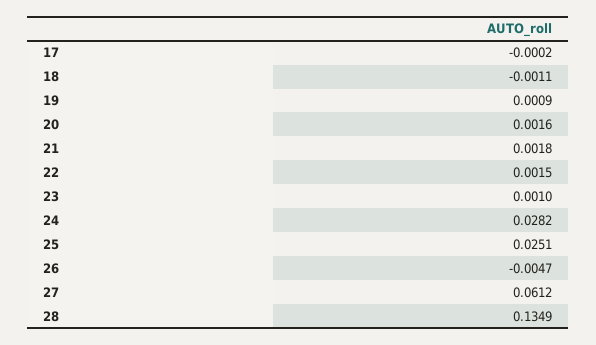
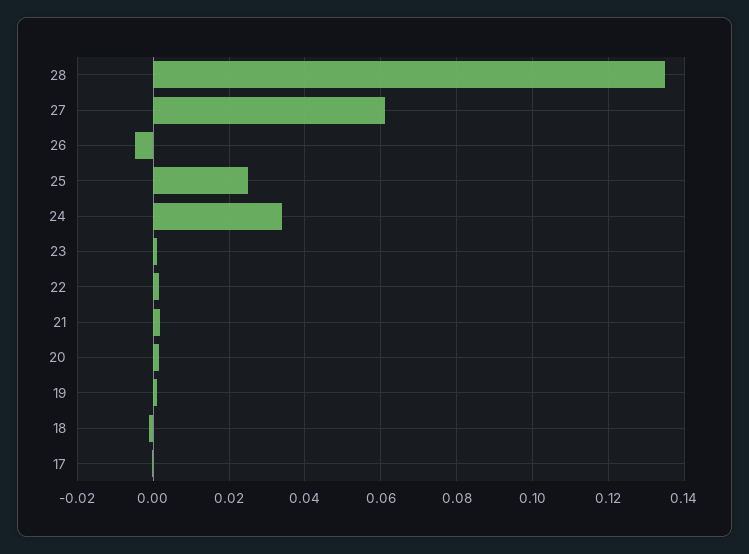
  {
    "17": -0.0002,
    "18": -0.0011,
    "19": 0.0009,
    "20": 0.0016,
    "21": 0.0018,
    "22": 0.0015,
    "23": 0.001,
-   "24": 0.0282,
+   "24": 0.034,
    "25": 0.0251,
    "26": -0.0047,
    "27": 0.0612,
    "28": 0.1349
  }

